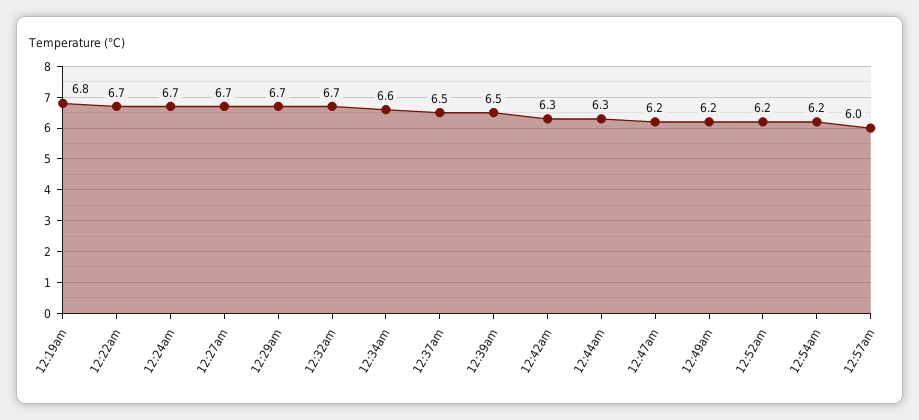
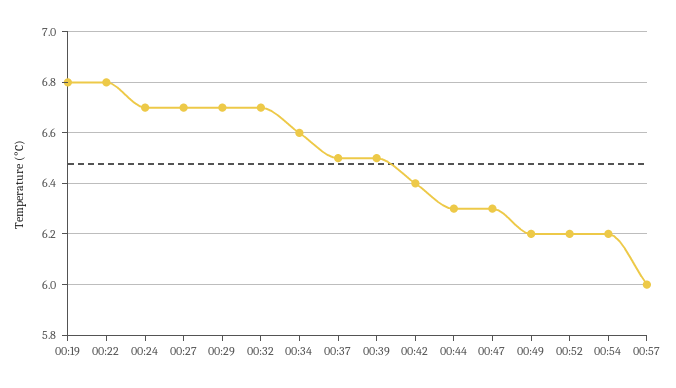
  {
    "12:19am": 6.8,
-   "12:22am": 6.7,
+   "12:22am": 6.8,
    "12:24am": 6.7,
    "12:27am": 6.7,
    "12:29am": 6.7,
    "12:32am": 6.7,
    "12:34am": 6.6,
    "12:37am": 6.5,
    "12:39am": 6.5,
-   "12:42am": 6.3,
+   "12:42am": 6.4,
    "12:44am": 6.3,
-   "12:47am": 6.2,
+   "12:47am": 6.3,
    "12:49am": 6.2,
    "12:52am": 6.2,
    "12:54am": 6.2,
    "12:57am": 6
  }

